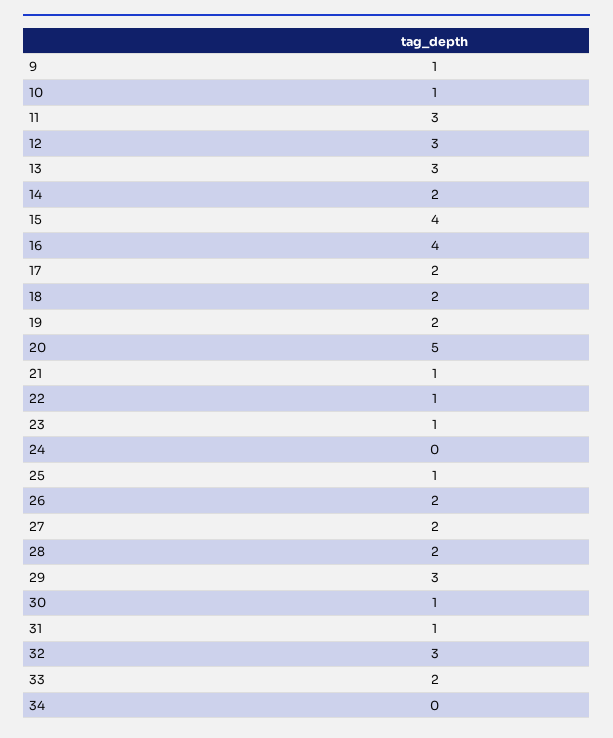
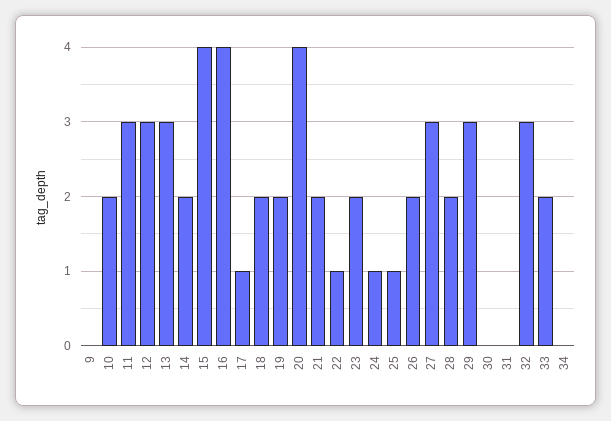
  {
-   "9": 1,
+   "9": 0,
-   "10": 1,
+   "10": 2,
    "11": 3,
    "12": 3,
    "13": 3,
    "14": 2,
    "15": 4,
    "16": 4,
-   "17": 2,
+   "17": 1,
    "18": 2,
    "19": 2,
-   "20": 5,
+   "20": 4,
-   "21": 1,
+   "21": 2,
    "22": 1,
-   "23": 1,
+   "23": 2,
-   "24": 0,
+   "24": 1,
    "25": 1,
    "26": 2,
-   "27": 2,
+   "27": 3,
    "28": 2,
    "29": 3,
-   "30": 1,
+   "30": 0,
-   "31": 1,
+   "31": 0,
    "32": 3,
    "33": 2,
    "34": 0
  }

